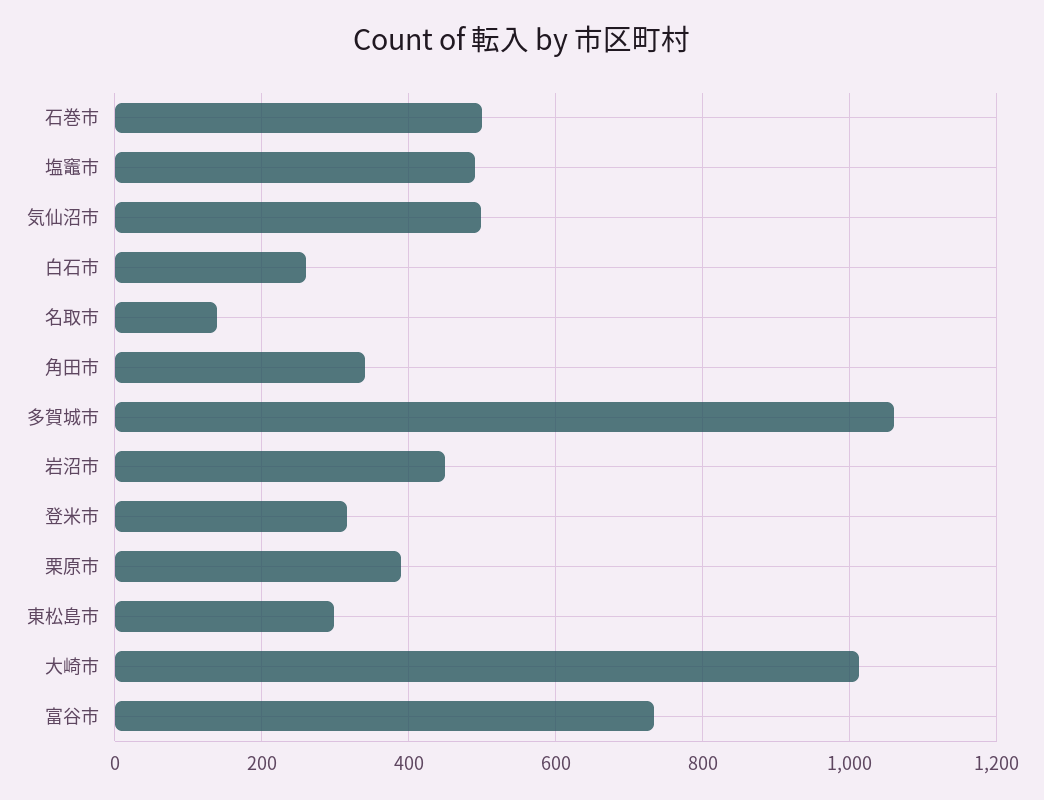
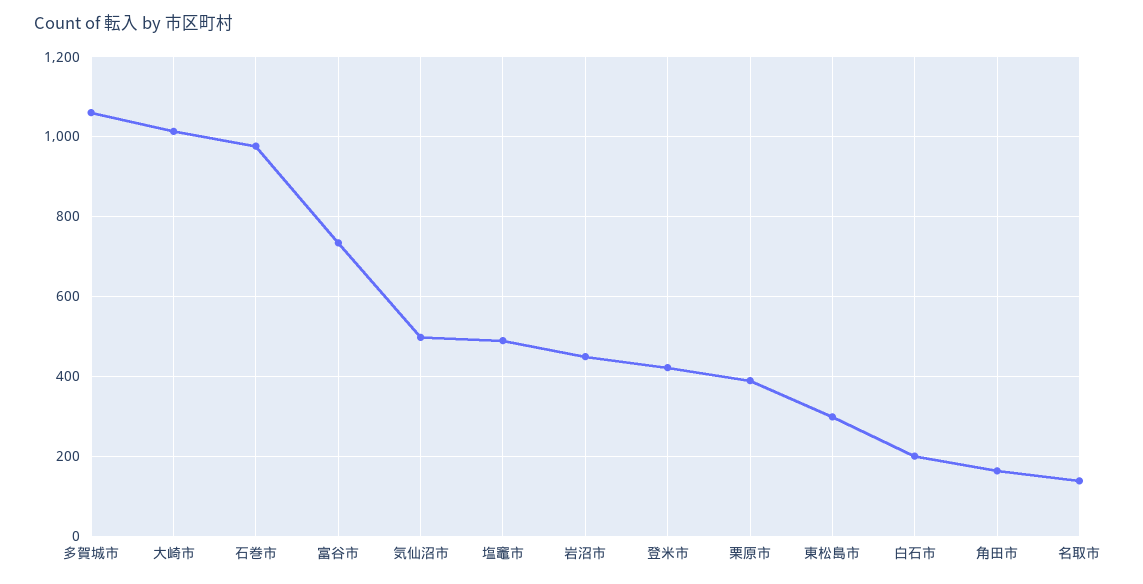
  {
-   "石巻市": 500,
+   "石巻市": 980,
    "塩竈市": 500,
    "気仙沼市": 500,
-   "白石市": 260,
+   "白石市": 200,
    "名取市": 140,
-   "角田市": 340,
+   "角田市": 160,
    "多賀城市": 1060,
    "岩沼市": 460,
-   "登米市": 320,
+   "登米市": 420,
    "栗原市": 400,
    "東松島市": 300,
    "大崎市": 1020,
    "富谷市": 740
  }

